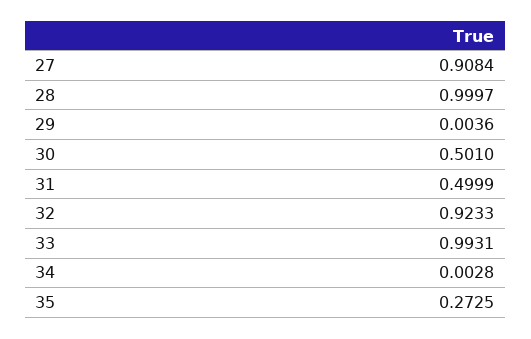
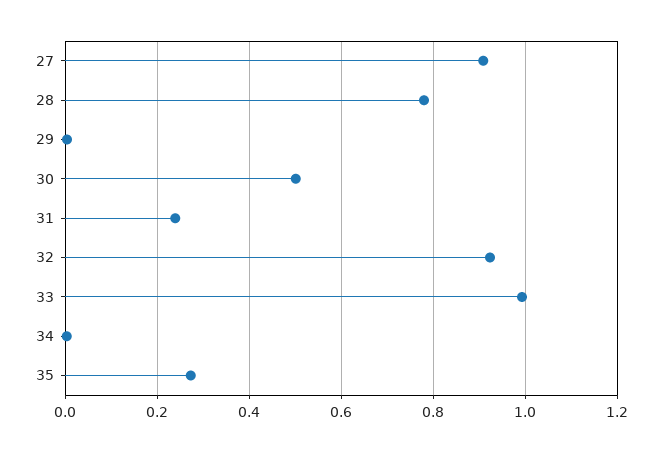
  {
    "27": 0.9084,
-   "28": 0.9997,
+   "28": 0.78,
    "29": 0.0036,
    "30": 0.501,
-   "31": 0.4999,
+   "31": 0.24,
    "32": 0.9233,
    "33": 0.9931,
    "34": 0.0028,
    "35": 0.2725
  }

